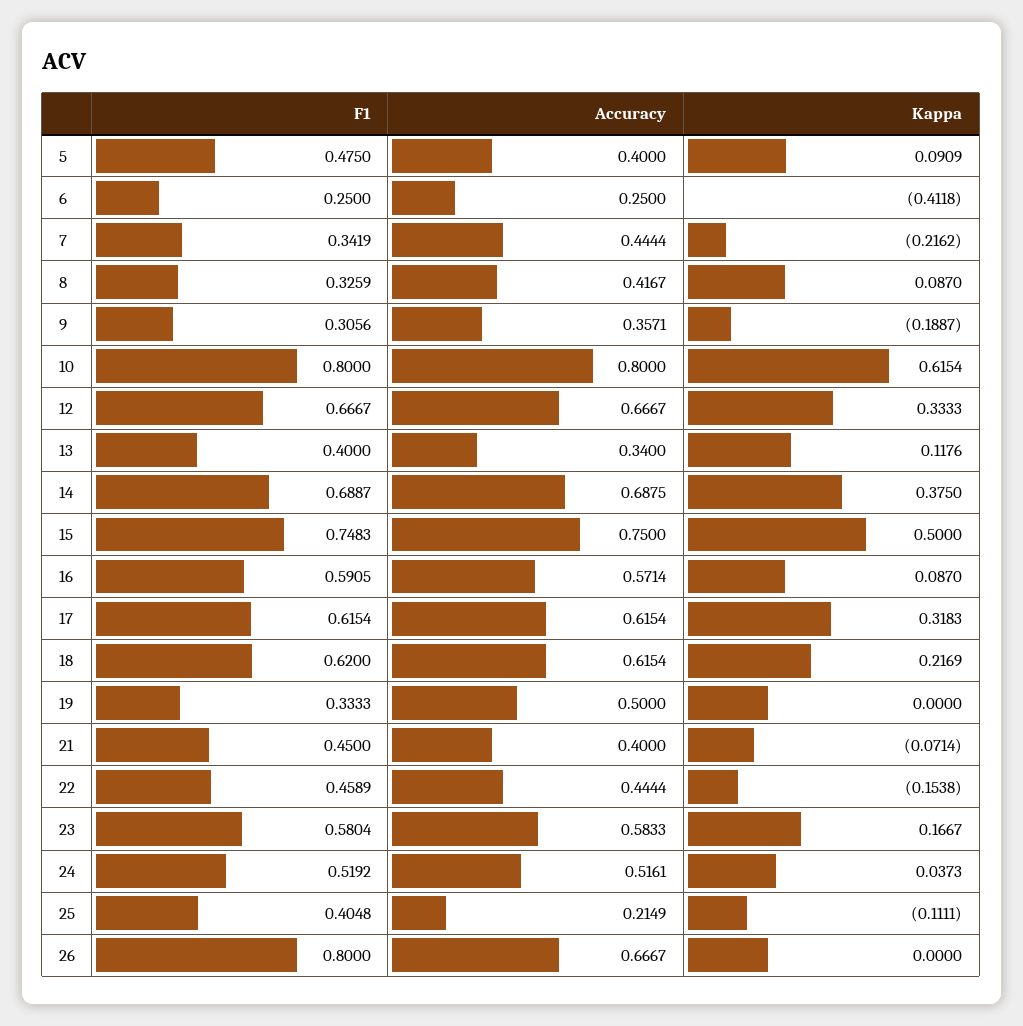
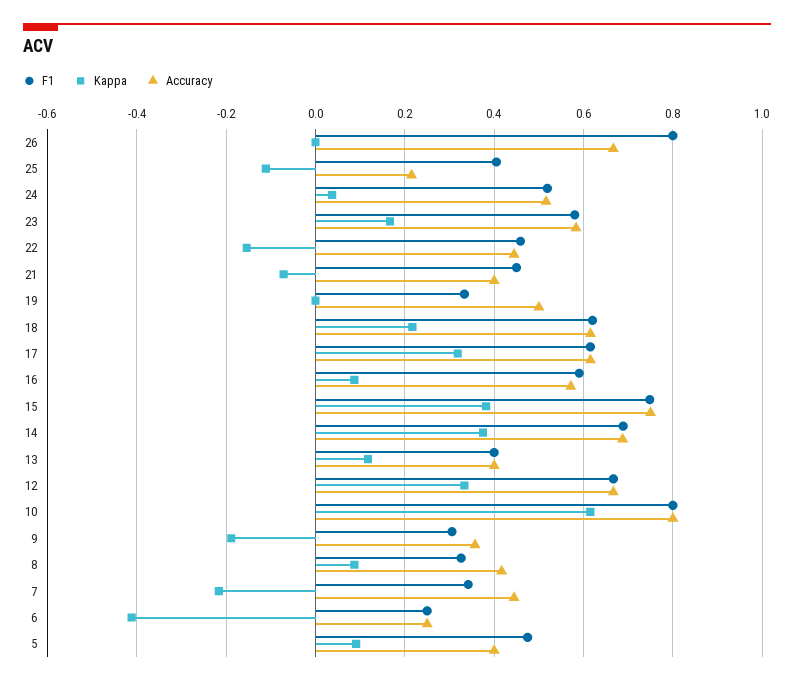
  {
    "F1": {
      "5": 0.475,
      "6": 0.25,
      "7": 0.3419,
      "8": 0.3259,
      "9": 0.3056,
      "10": 0.8,
      "12": 0.6667,
      "13": 0.4,
      "14": 0.6887,
      "15": 0.7483,
      "16": 0.5905,
      "17": 0.6154,
      "18": 0.62,
      "19": 0.3333,
      "21": 0.45,
      "22": 0.4589,
      "23": 0.5804,
      "24": 0.5192,
      "25": 0.4048,
      "26": 0.8
    },
    "Accuracy": {
      "5": 0.4,
      "6": 0.25,
      "7": 0.4444,
      "8": 0.4167,
      "9": 0.3571,
      "10": 0.8,
      "12": 0.6667,
-     "13": 0.34,
+     "13": 0.4,
      "14": 0.6875,
      "15": 0.75,
      "16": 0.5714,
      "17": 0.6154,
      "18": 0.6154,
      "19": 0.5,
      "21": 0.4,
      "22": 0.4444,
      "23": 0.5833,
      "24": 0.5161,
      "25": 0.2149,
      "26": 0.6667
    },
    "Kappa": {
      "5": 0.0909,
      "6": -0.4118,
      "7": -0.2162,
      "8": 0.087,
      "9": -0.1887,
      "10": 0.6154,
      "12": 0.3333,
      "13": 0.1176,
      "14": 0.375,
-     "15": 0.5,
+     "15": 0.38,
      "16": 0.087,
      "17": 0.3183,
      "18": 0.2169,
      "19": 0,
      "21": -0.0714,
      "22": -0.1538,
      "23": 0.1667,
      "24": 0.0373,
      "25": -0.1111,
      "26": 0
    }
  }

